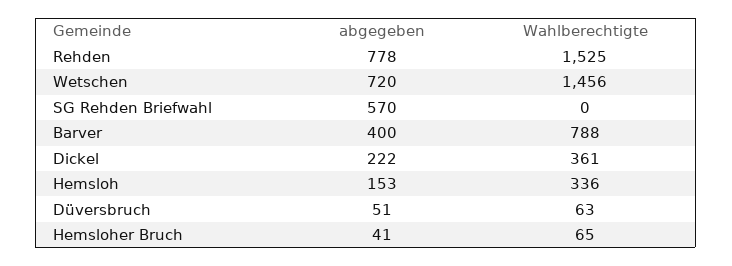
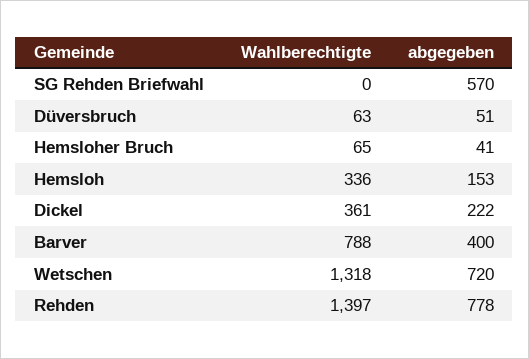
  {
    "abgegeben": {
      "Rehden": 778,
      "Wetschen": 720,
      "SG Rehden Briefwahl": 570,
      "Barver": 400,
      "Dickel": 222,
      "Hemsloh": 153,
      "Düversbruch": 51,
      "Hemsloher Bruch": 41
    },
    "Wahlberechtigte": {
-     "Rehden": 1525,
+     "Rehden": 1397,
-     "Wetschen": 1456,
+     "Wetschen": 1318,
      "SG Rehden Briefwahl": 0,
      "Barver": 788,
      "Dickel": 361,
      "Hemsloh": 336,
      "Düversbruch": 63,
      "Hemsloher Bruch": 65
    }
  }

